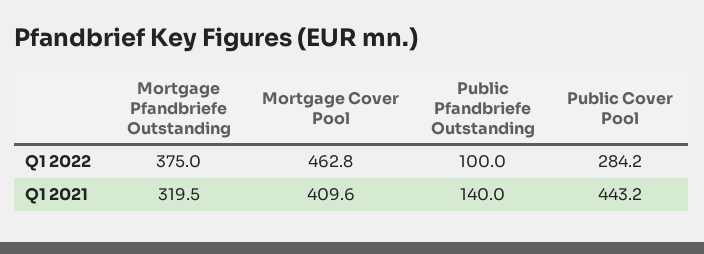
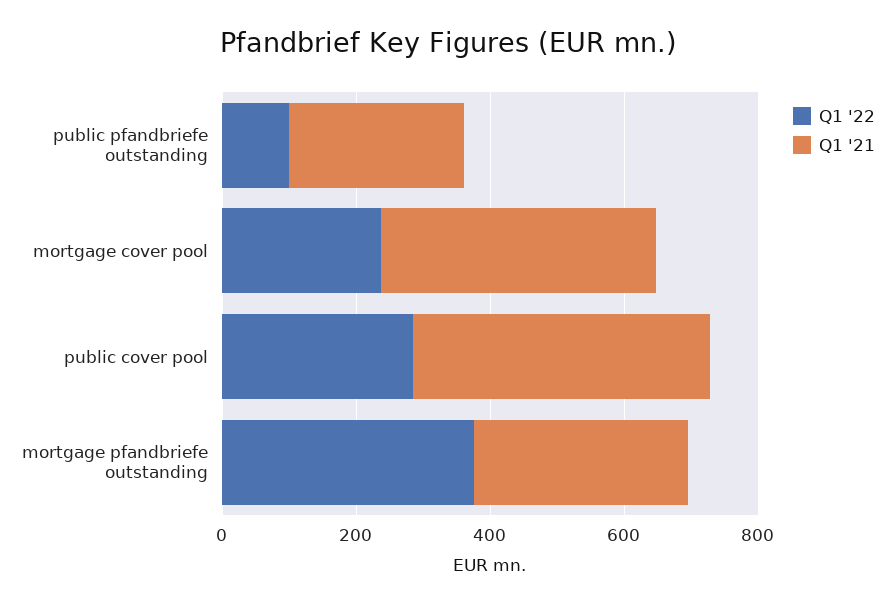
  {
    "Q1 2022": {
      "Mortgage Pfandbriefe Outstanding": 375,
-     "Mortgage Cover Pool": 462.8,
+     "Mortgage Cover Pool": 250,
      "Public Pfandbriefe Outstanding": 100,
      "Public Cover Pool": 284.2
    },
    "Q1 2021": {
      "Mortgage Pfandbriefe Outstanding": 319.5,
      "Mortgage Cover Pool": 409.6,
-     "Public Pfandbriefe Outstanding": 140,
+     "Public Pfandbriefe Outstanding": 250,
      "Public Cover Pool": 443.2
    }
  }

